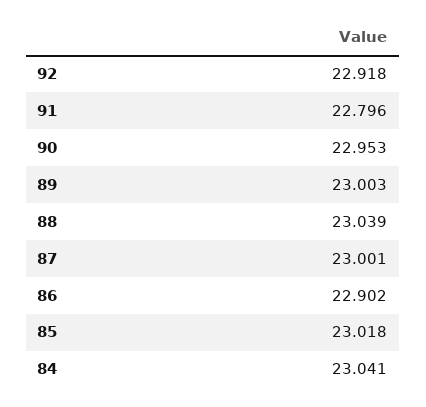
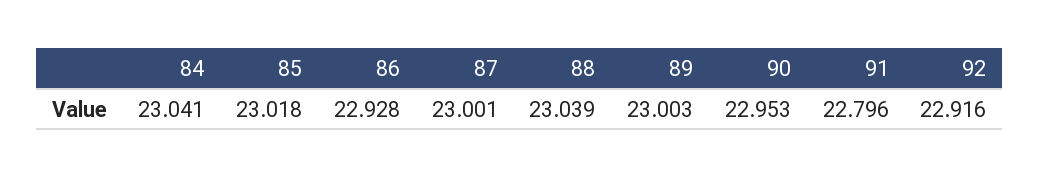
  {
-   "92": 22.918,
+   "92": 22.916,
    "91": 22.796,
    "90": 22.953,
    "89": 23.003,
    "88": 23.039,
    "87": 23.001,
-   "86": 22.902,
+   "86": 22.928,
    "85": 23.018,
    "84": 23.041
  }

